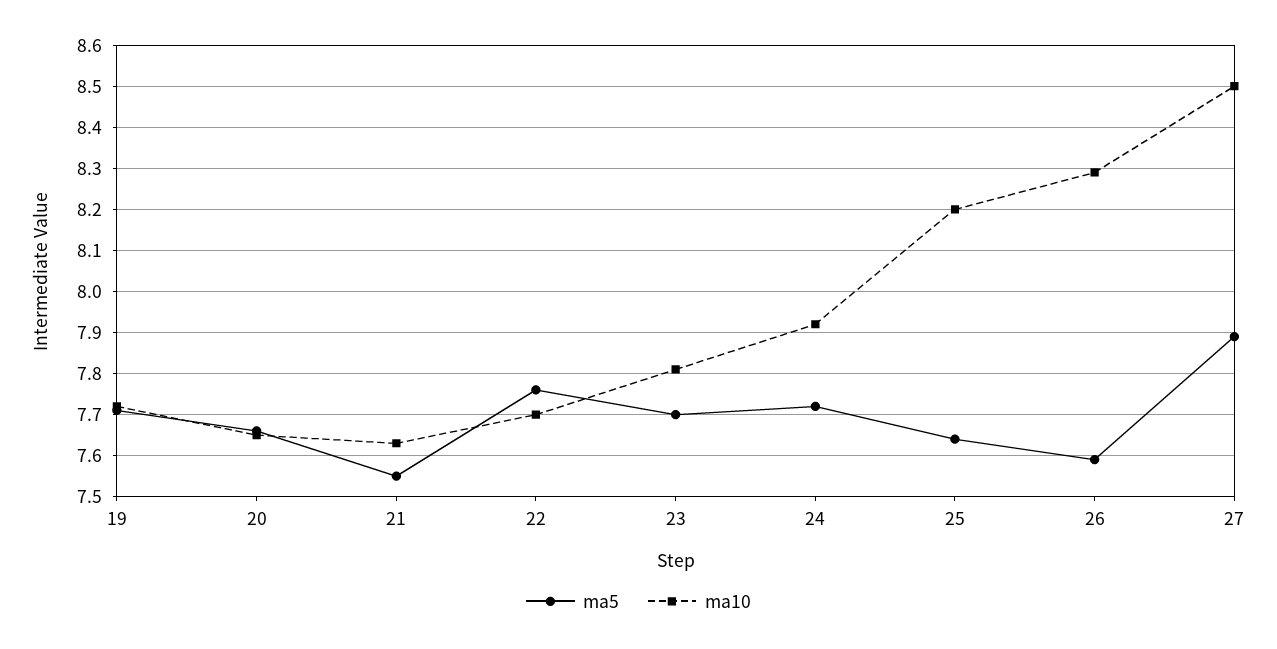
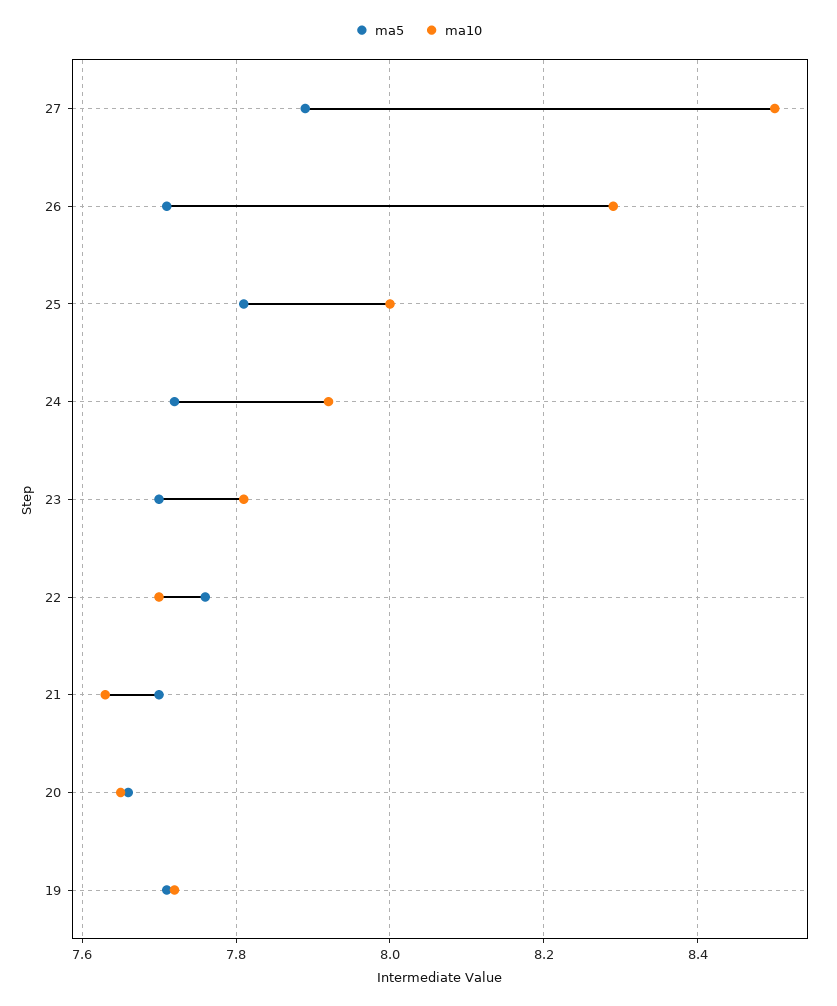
  {
    "ma5": {
      "19": 7.7,
      "20": 7.65,
-     "21": 7.55,
+     "21": 7.7,
      "22": 7.75,
      "23": 7.7,
      "24": 7.7,
-     "25": 7.65,
+     "25": 7.8,
-     "26": 7.6,
+     "26": 7.7,
      "27": 7.9
    },
    "ma10": {
      "19": 7.7,
      "20": 7.65,
      "21": 7.65,
      "22": 7.7,
      "23": 7.8,
      "24": 7.9,
-     "25": 8.2,
+     "25": 8,
      "26": 8.3,
      "27": 8.5
    }
  }

